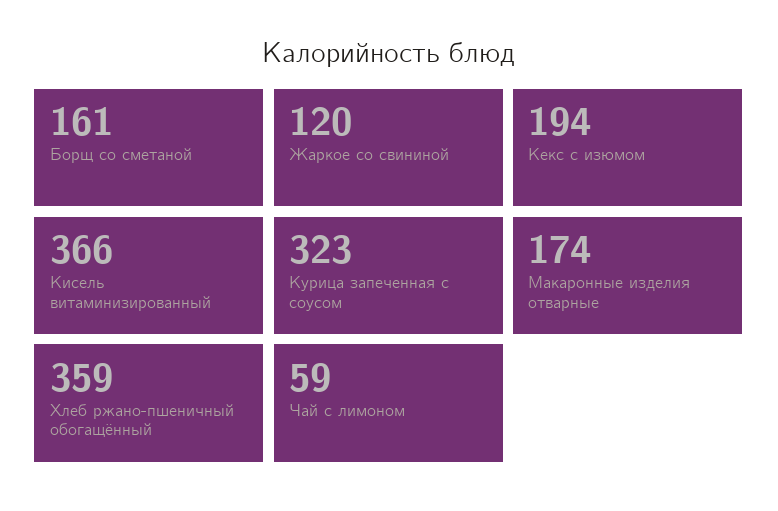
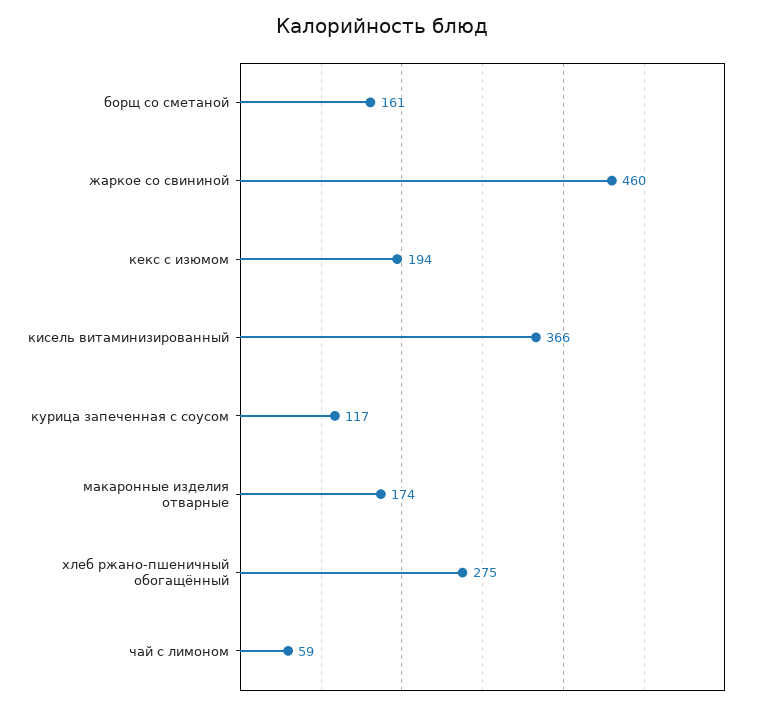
  {
    "Борщ со сметаной": 161,
-   "Жаркое со свининой": 120,
+   "Жаркое со свининой": 460,
    "Кекс с изюмом": 194,
    "Кисель витаминизированный": 366,
-   "Курица запеченная с соусом": 323,
+   "Курица запеченная с соусом": 117,
    "Макаронные изделия отварные": 174,
-   "Хлеб ржано-пшеничный обогащённый": 359,
+   "Хлеб ржано-пшеничный обогащённый": 275,
    "Чай с лимоном": 59
  }

